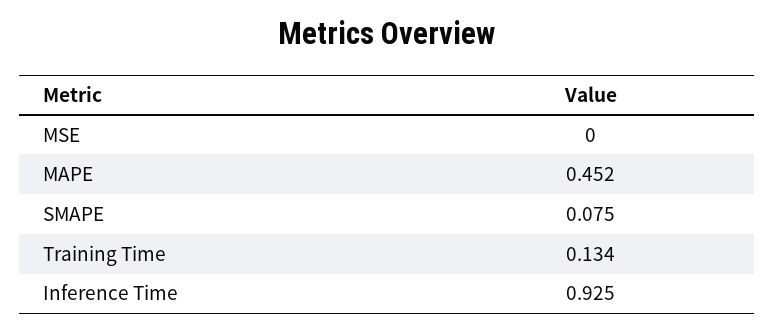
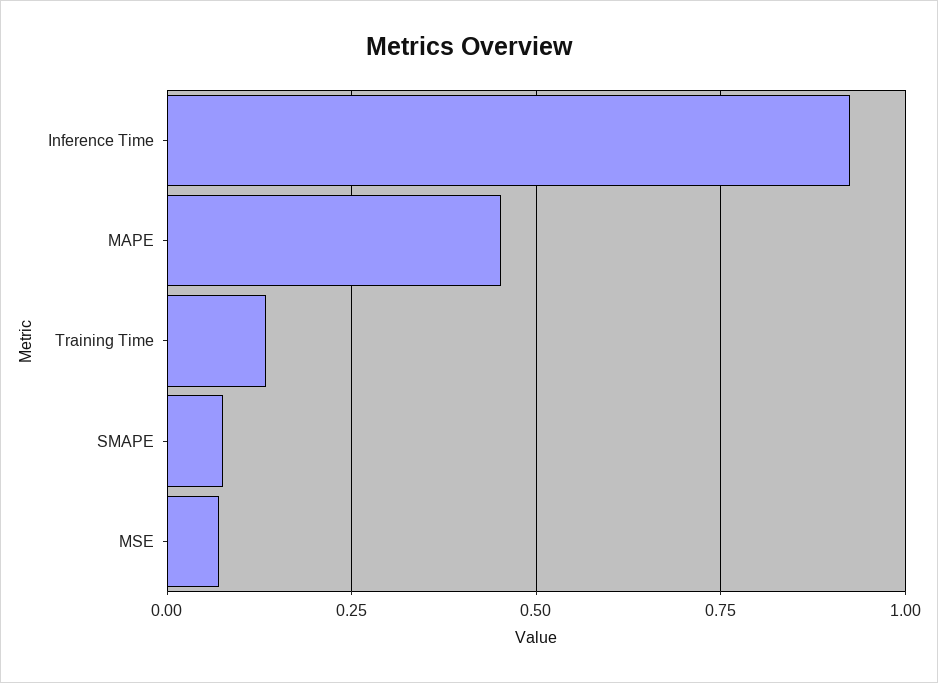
  {
-   "MSE": 0,
+   "MSE": 0.075,
    "MAPE": 0.452,
    "SMAPE": 0.075,
    "Training Time": 0.134,
    "Inference Time": 0.925
  }

